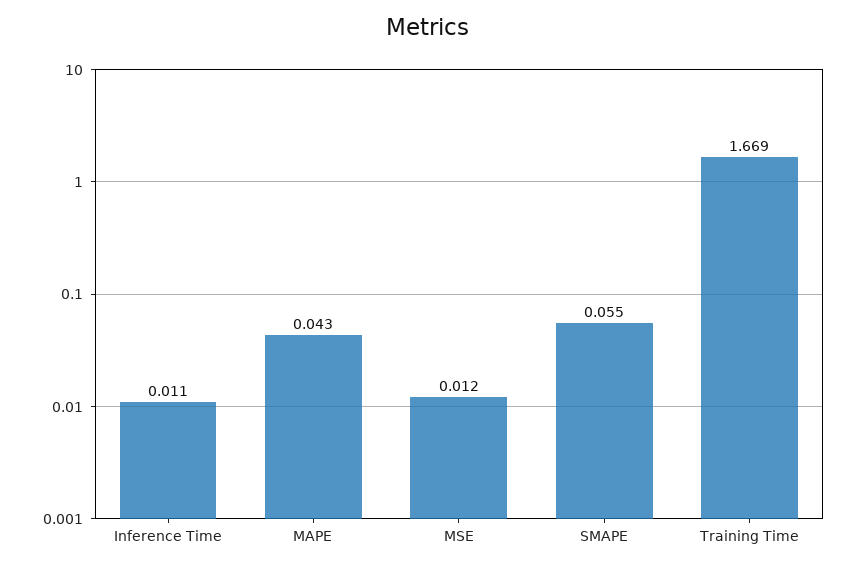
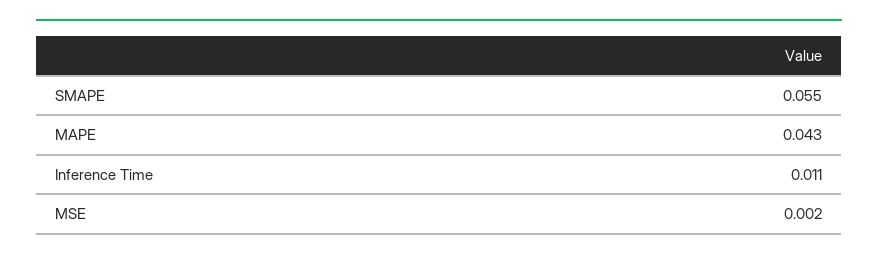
  {
    "Inference Time": 0.011,
    "MAPE": 0.043,
-   "MSE": 0.012,
+   "MSE": 0.002,
-   "SMAPE": 0.055,
+   "SMAPE": 0.055
-   "Training Time": 1.669
  }

